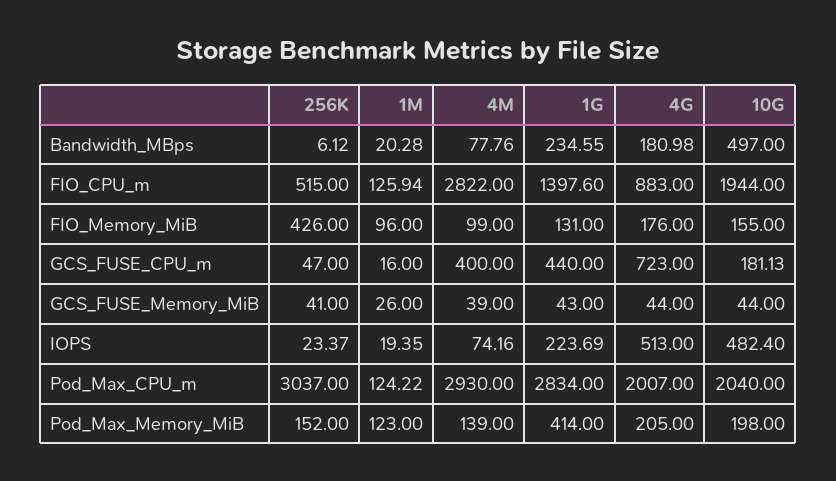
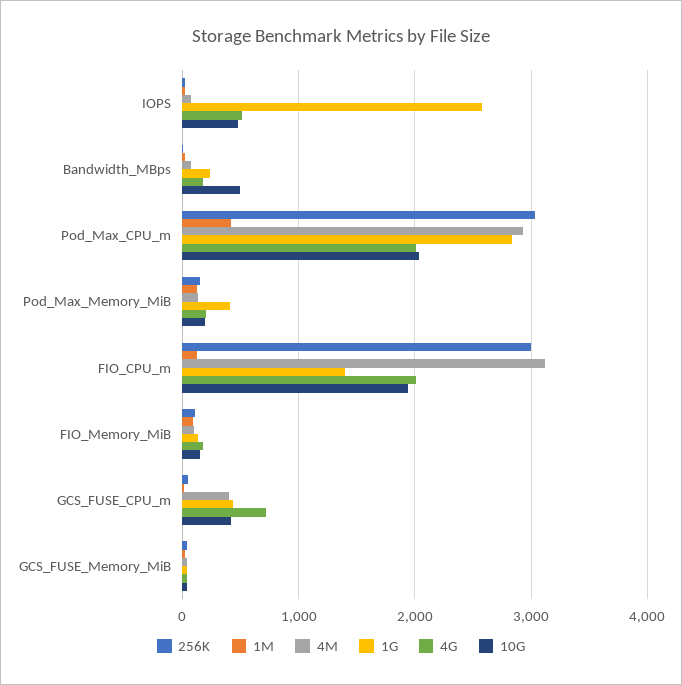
  {
    "256K": {
      "Bandwidth_MBps": 6.12,
-     "FIO_CPU_m": 515,
+     "FIO_CPU_m": 3000,
-     "FIO_Memory_MiB": 426,
+     "FIO_Memory_MiB": 100,
      "GCS_FUSE_CPU_m": 47,
      "GCS_FUSE_Memory_MiB": 41,
      "IOPS": 23.37,
      "Pod_Max_CPU_m": 3037,
      "Pod_Max_Memory_MiB": 152
    },
    "1M": {
      "Bandwidth_MBps": 20.28,
      "FIO_CPU_m": 125.94,
      "FIO_Memory_MiB": 96,
      "GCS_FUSE_CPU_m": 16,
      "GCS_FUSE_Memory_MiB": 26,
      "IOPS": 19.35,
-     "Pod_Max_CPU_m": 124.22,
+     "Pod_Max_CPU_m": 400,
      "Pod_Max_Memory_MiB": 123
    },
    "4M": {
      "Bandwidth_MBps": 77.76,
-     "FIO_CPU_m": 2822,
+     "FIO_CPU_m": 3100,
      "FIO_Memory_MiB": 99,
      "GCS_FUSE_CPU_m": 400,
      "GCS_FUSE_Memory_MiB": 39,
      "IOPS": 74.16,
      "Pod_Max_CPU_m": 2930,
      "Pod_Max_Memory_MiB": 139
    },
    "1G": {
      "Bandwidth_MBps": 234.55,
      "FIO_CPU_m": 1397.6,
      "FIO_Memory_MiB": 131,
      "GCS_FUSE_CPU_m": 440,
      "GCS_FUSE_Memory_MiB": 43,
-     "IOPS": 223.69,
+     "IOPS": 2600,
      "Pod_Max_CPU_m": 2834,
      "Pod_Max_Memory_MiB": 414
    },
    "4G": {
      "Bandwidth_MBps": 180.98,
-     "FIO_CPU_m": 883,
+     "FIO_CPU_m": 2000,
      "FIO_Memory_MiB": 176,
      "GCS_FUSE_CPU_m": 723,
      "GCS_FUSE_Memory_MiB": 44,
      "IOPS": 513,
      "Pod_Max_CPU_m": 2007,
      "Pod_Max_Memory_MiB": 205
    },
    "10G": {
      "Bandwidth_MBps": 497,
      "FIO_CPU_m": 1944,
      "FIO_Memory_MiB": 155,
-     "GCS_FUSE_CPU_m": 181.13,
+     "GCS_FUSE_CPU_m": 400,
      "GCS_FUSE_Memory_MiB": 44,
      "IOPS": 482.4,
      "Pod_Max_CPU_m": 2040,
      "Pod_Max_Memory_MiB": 198
    }
  }

